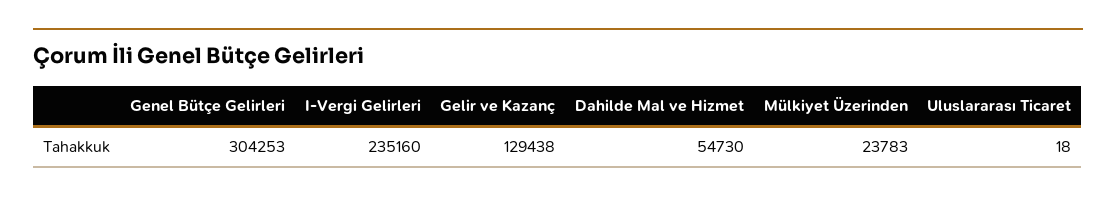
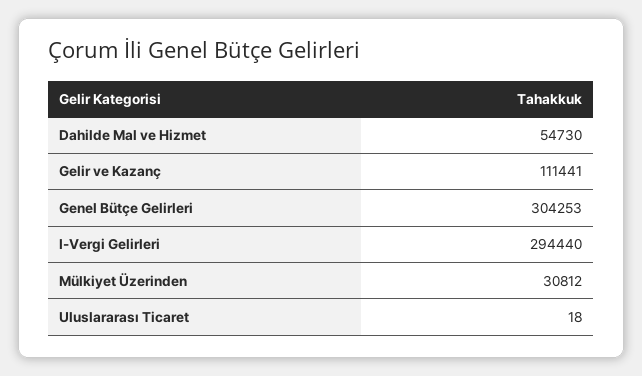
  {
    "Genel Bütçe Gelirleri": 304253,
-   "I-Vergi Gelirleri": 235160,
+   "I-Vergi Gelirleri": 294440,
-   "Gelir ve Kazanç": 129438,
+   "Gelir ve Kazanç": 111441,
    "Dahilde Mal ve Hizmet": 54730,
-   "Mülkiyet Üzerinden": 23783,
+   "Mülkiyet Üzerinden": 30812,
    "Uluslararası Ticaret": 18
  }

